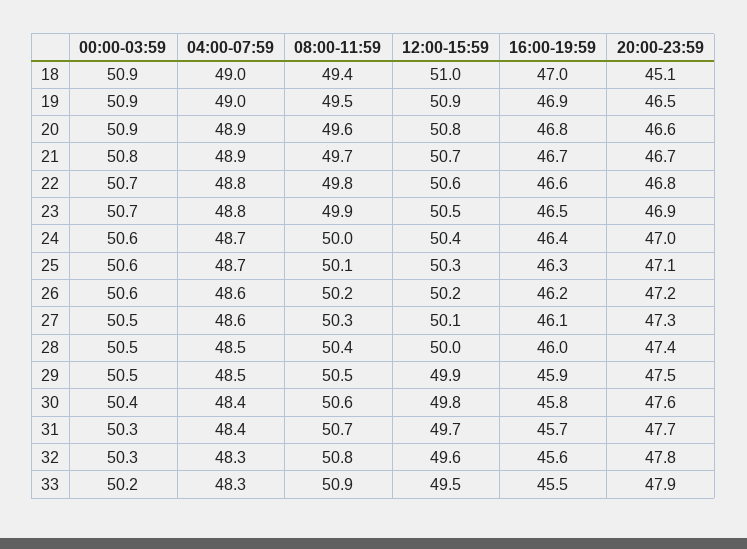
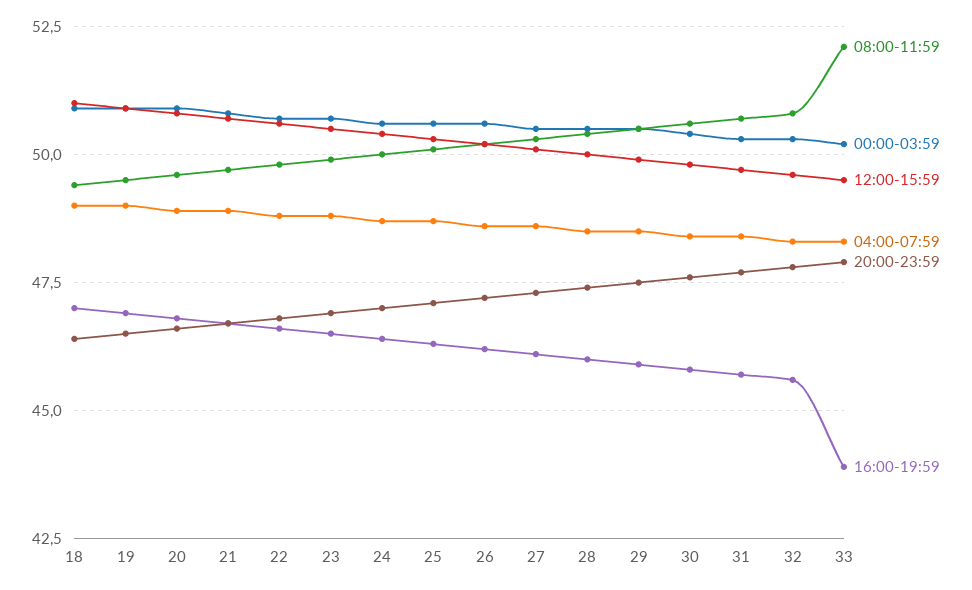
  {
    "00:00-03:59": {
      "18": 50.9,
      "19": 50.9,
      "20": 50.9,
      "21": 50.8,
      "22": 50.7,
      "23": 50.7,
      "24": 50.6,
      "25": 50.6,
      "26": 50.6,
      "27": 50.5,
      "28": 50.5,
      "29": 50.5,
      "30": 50.4,
      "31": 50.3,
      "32": 50.3,
      "33": 50.2
    },
    "04:00-07:59": {
      "18": 49,
      "19": 49,
      "20": 48.9,
      "21": 48.9,
      "22": 48.8,
      "23": 48.8,
      "24": 48.7,
      "25": 48.7,
      "26": 48.6,
      "27": 48.6,
      "28": 48.5,
      "29": 48.5,
      "30": 48.4,
      "31": 48.4,
      "32": 48.3,
      "33": 48.3
    },
    "08:00-11:59": {
      "18": 49.4,
      "19": 49.5,
      "20": 49.6,
      "21": 49.7,
      "22": 49.8,
      "23": 49.9,
      "24": 50,
      "25": 50.1,
      "26": 50.2,
      "27": 50.3,
      "28": 50.4,
      "29": 50.5,
      "30": 50.6,
      "31": 50.7,
      "32": 50.8,
-     "33": 50.9
+     "33": 52
    },
    "12:00-15:59": {
      "18": 51,
      "19": 50.9,
      "20": 50.8,
      "21": 50.7,
      "22": 50.6,
      "23": 50.5,
      "24": 50.4,
      "25": 50.3,
      "26": 50.2,
      "27": 50.1,
      "28": 50,
      "29": 49.9,
      "30": 49.8,
      "31": 49.7,
      "32": 49.6,
      "33": 49.5
    },
    "16:00-19:59": {
      "18": 47,
      "19": 46.9,
      "20": 46.8,
      "21": 46.7,
      "22": 46.6,
      "23": 46.5,
      "24": 46.4,
      "25": 46.3,
      "26": 46.2,
      "27": 46.1,
      "28": 46,
      "29": 45.9,
      "30": 45.8,
      "31": 45.7,
      "32": 45.6,
-     "33": 45.5
+     "33": 44
    },
    "20:00-23:59": {
-     "18": 45.1,
+     "18": 46.5,
      "19": 46.5,
      "20": 46.6,
      "21": 46.7,
      "22": 46.8,
      "23": 46.9,
      "24": 47,
      "25": 47.1,
      "26": 47.2,
      "27": 47.3,
      "28": 47.4,
      "29": 47.5,
      "30": 47.6,
      "31": 47.7,
      "32": 47.8,
      "33": 47.9
    }
  }

